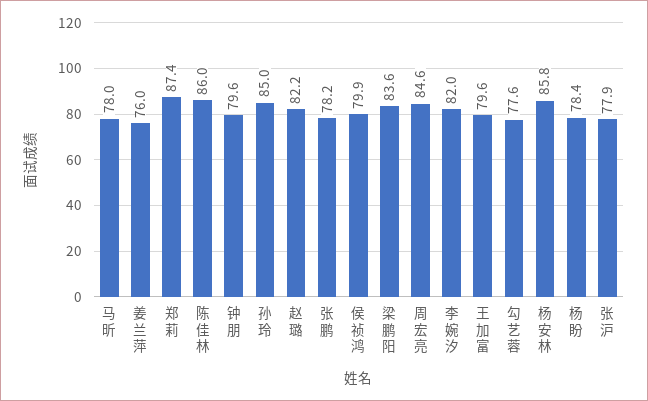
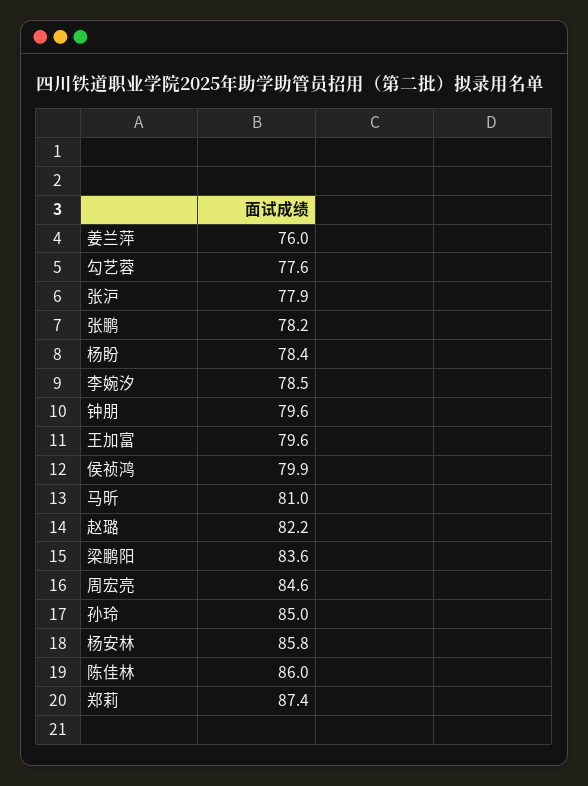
  {
-   "马昕": 78,
+   "马昕": 81,
    "姜兰萍": 76,
    "郑莉": 87.4,
    "陈佳林": 86,
    "钟朋": 79.6,
    "孙玲": 85,
    "赵璐": 82.2,
    "张鹏": 78.2,
    "侯祯鸿": 79.9,
    "梁鹏阳": 83.6,
    "周宏亮": 84.6,
-   "李婉汐": 82,
+   "李婉汐": 78.5,
    "王加富": 79.6,
    "勾艺蓉": 77.6,
    "杨安林": 85.8,
    "杨盼": 78.4,
    "张沪": 77.9
  }

